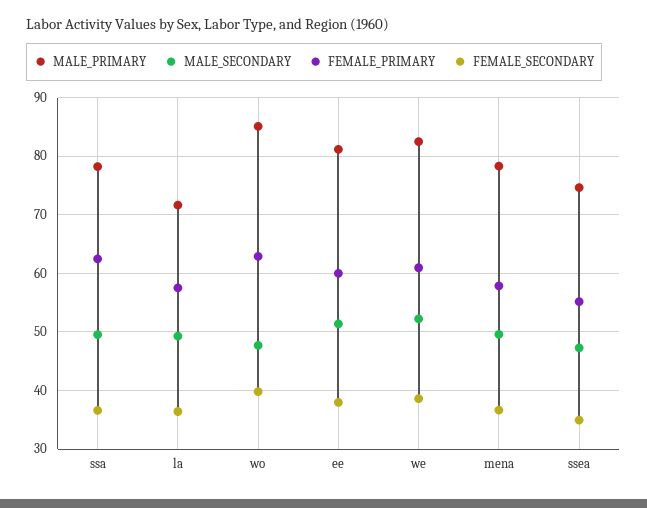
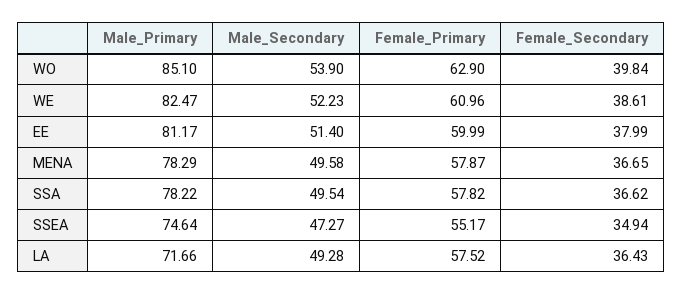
  {
    "MALE_PRIMARY": {
      "ssa": 78.22,
      "la": 71.66,
      "wo": 85.1,
      "ee": 81.17,
      "we": 82.47,
      "mena": 78.29,
      "ssea": 74.64
    },
    "MALE_SECONDARY": {
      "ssa": 49.54,
      "la": 49.28,
-     "wo": 48,
+     "wo": 53.9,
      "ee": 51.4,
      "we": 52.23,
      "mena": 49.58,
      "ssea": 47.27
    },
    "FEMALE_PRIMARY": {
-     "ssa": 62,
+     "ssa": 57.82,
      "la": 57.52,
      "wo": 62.9,
      "ee": 59.99,
      "we": 60.96,
      "mena": 57.87,
      "ssea": 55.17
    },
    "FEMALE_SECONDARY": {
      "ssa": 36.62,
      "la": 36.43,
      "wo": 39.84,
      "ee": 37.99,
      "we": 38.61,
      "mena": 36.65,
      "ssea": 34.94
    }
  }

